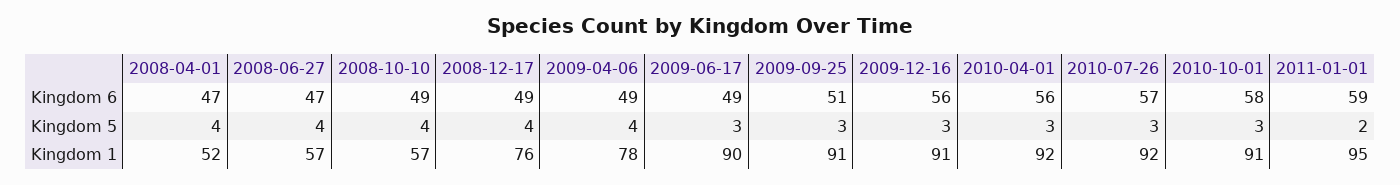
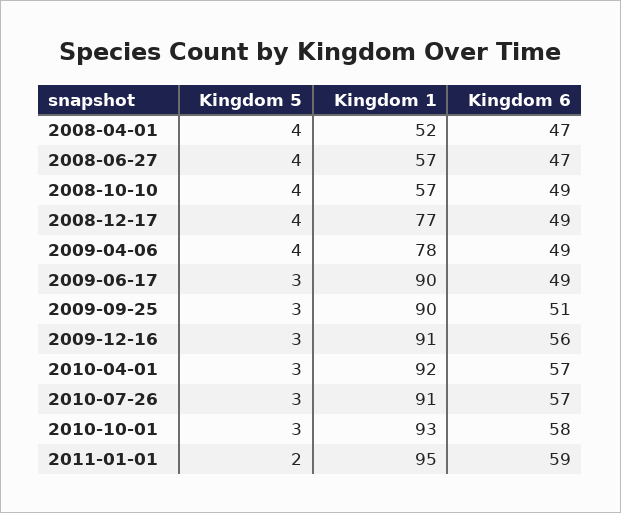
  {
    "2008-04-01": {
      "Kingdom 6": 47,
      "Kingdom 5": 4,
      "Kingdom 1": 52
    },
    "2008-06-27": {
      "Kingdom 6": 47,
      "Kingdom 5": 4,
      "Kingdom 1": 57
    },
    "2008-10-10": {
      "Kingdom 6": 49,
      "Kingdom 5": 4,
      "Kingdom 1": 57
    },
    "2008-12-17": {
      "Kingdom 6": 49,
      "Kingdom 5": 4,
-     "Kingdom 1": 76
+     "Kingdom 1": 77
    },
    "2009-04-06": {
      "Kingdom 6": 49,
      "Kingdom 5": 4,
      "Kingdom 1": 78
    },
    "2009-06-17": {
      "Kingdom 6": 49,
      "Kingdom 5": 3,
      "Kingdom 1": 90
    },
    "2009-09-25": {
      "Kingdom 6": 51,
      "Kingdom 5": 3,
-     "Kingdom 1": 91
+     "Kingdom 1": 90
    },
    "2009-12-16": {
      "Kingdom 6": 56,
      "Kingdom 5": 3,
      "Kingdom 1": 91
    },
    "2010-04-01": {
-     "Kingdom 6": 56,
+     "Kingdom 6": 57,
      "Kingdom 5": 3,
      "Kingdom 1": 92
    },
    "2010-07-26": {
      "Kingdom 6": 57,
      "Kingdom 5": 3,
-     "Kingdom 1": 92
+     "Kingdom 1": 91
    },
    "2010-10-01": {
      "Kingdom 6": 58,
      "Kingdom 5": 3,
-     "Kingdom 1": 91
+     "Kingdom 1": 93
    },
    "2011-01-01": {
      "Kingdom 6": 59,
      "Kingdom 5": 2,
      "Kingdom 1": 95
    }
  }

